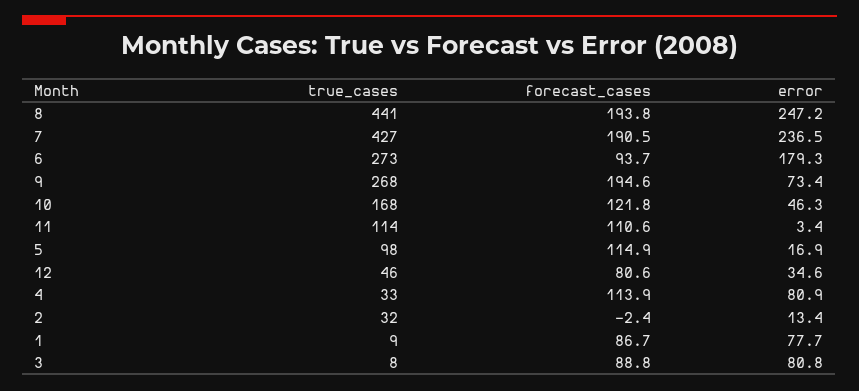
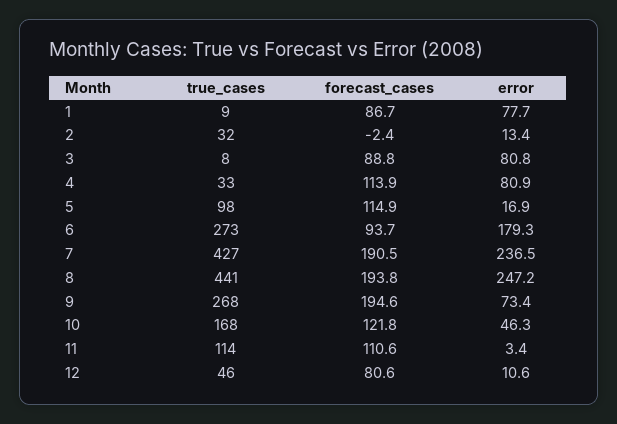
  {
    "true_cases": {
      "8": 441,
      "7": 427,
      "6": 273,
      "9": 268,
      "10": 168,
      "11": 114,
      "5": 98,
      "12": 46,
      "4": 33,
      "2": 32,
      "1": 9,
      "3": 8
    },
    "forecast_cases": {
      "8": 193.8,
      "7": 190.5,
      "6": 93.7,
      "9": 194.6,
      "10": 121.8,
      "11": 110.6,
      "5": 114.9,
      "12": 80.6,
      "4": 113.9,
      "2": -2.4,
      "1": 86.7,
      "3": 88.8
    },
    "error": {
      "8": 247.2,
      "7": 236.5,
      "6": 179.3,
      "9": 73.4,
      "10": 46.3,
      "11": 3.4,
      "5": 16.9,
-     "12": 34.6,
+     "12": 10.6,
      "4": 80.9,
      "2": 13.4,
      "1": 77.7,
      "3": 80.8
    }
  }

